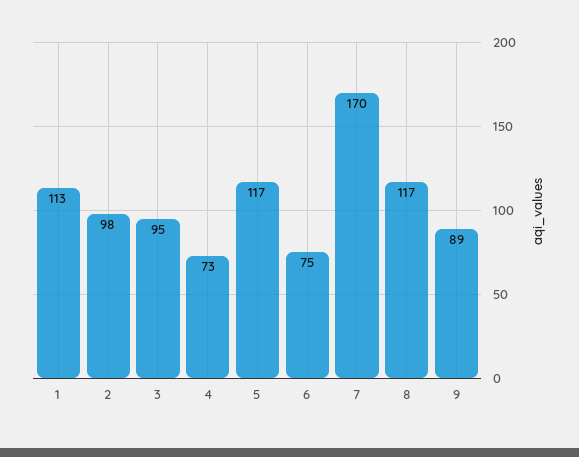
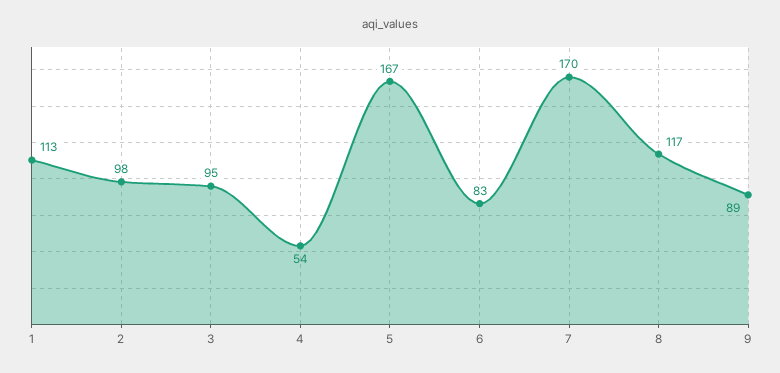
  {
    "1": 113,
    "2": 98,
    "3": 95,
-   "4": 73,
+   "4": 54,
-   "5": 117,
+   "5": 167,
-   "6": 75,
+   "6": 83,
    "7": 170,
    "8": 117,
    "9": 89
  }

